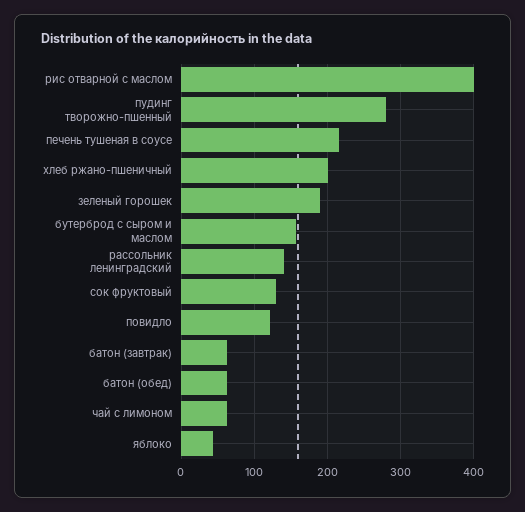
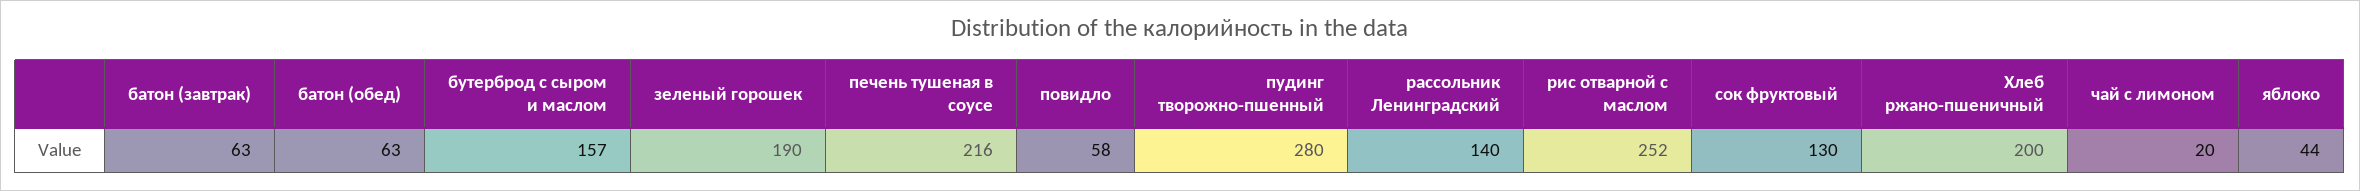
  {
-   "рис отварной с маслом": 400,
+   "рис отварной с маслом": 252,
    "пудинг творожно-пшенный": 280,
    "печень тушеная в соусе": 216,
    "хлеб ржано-пшеничный": 200,
    "зеленый горошек": 190,
    "бутерброд с сыром и маслом": 157,
    "рассольник ленинградский": 140,
    "сок фруктовый": 130,
-   "повидло": 120,
+   "повидло": 58,
    "батон (завтрак)": 63,
    "батон (обед)": 63,
-   "чай с лимоном": 60,
+   "чай с лимоном": 20,
    "яблоко": 44
  }

